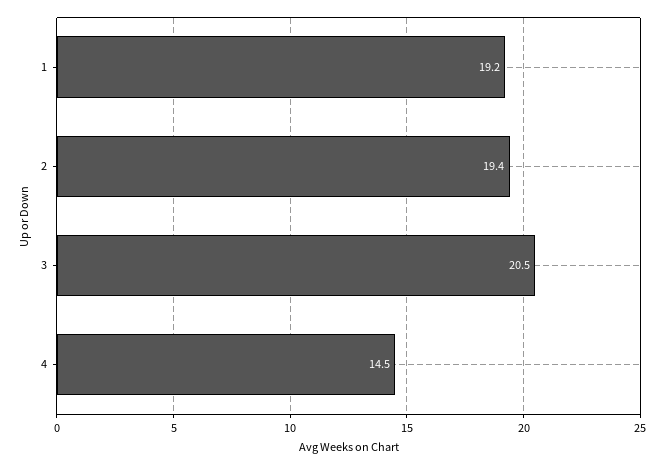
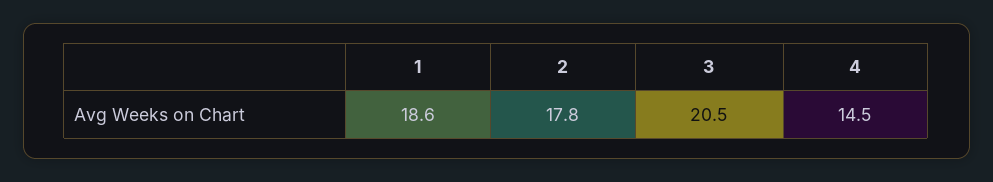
  {
-   "1": 19.2,
+   "1": 18.6,
-   "2": 19.4,
+   "2": 17.8,
    "3": 20.5,
    "4": 14.5
  }

